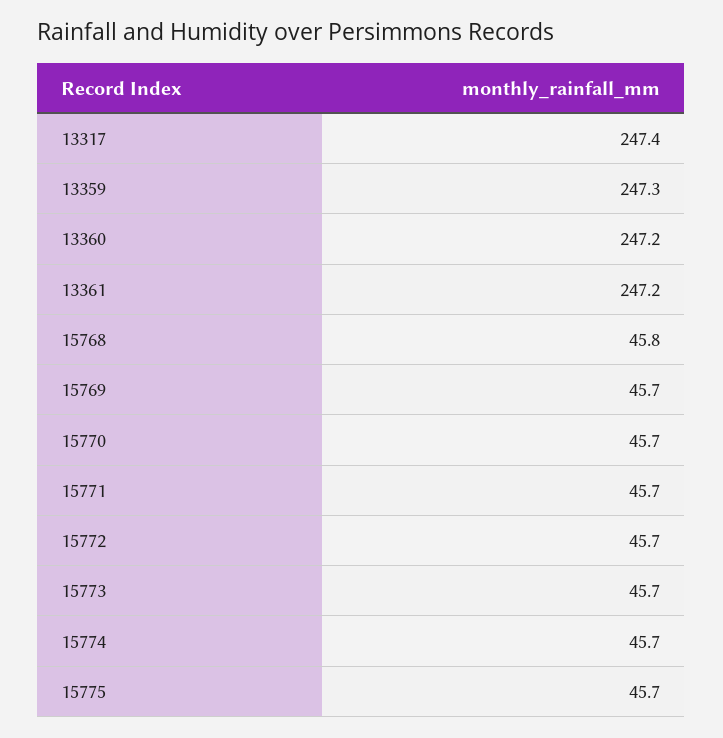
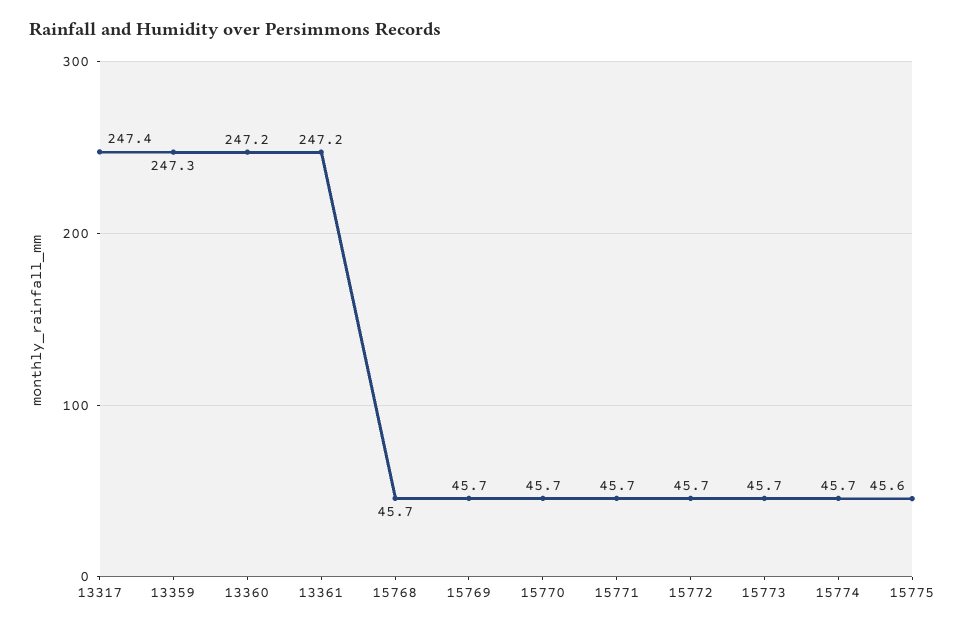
  {
    "13317": 247.4,
    "13359": 247.3,
    "13360": 247.2,
    "13361": 247.2,
-   "15768": 45.8,
+   "15768": 45.7,
    "15769": 45.7,
    "15770": 45.7,
    "15771": 45.7,
    "15772": 45.7,
    "15773": 45.7,
    "15774": 45.7,
-   "15775": 45.7
+   "15775": 45.6
  }

